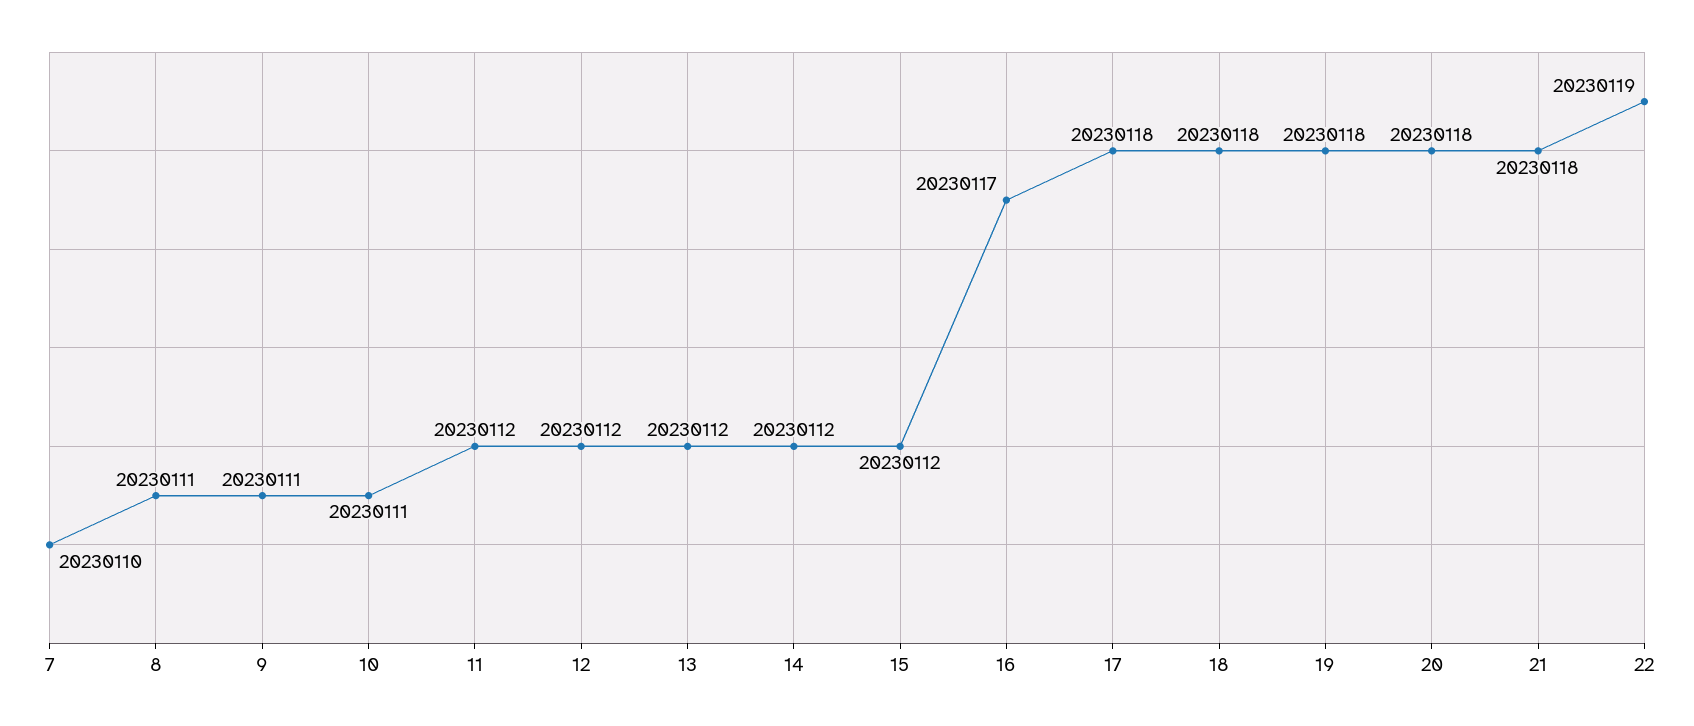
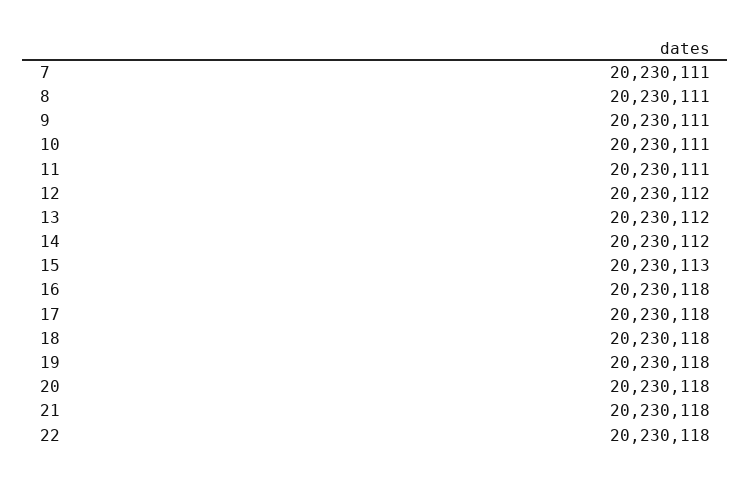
  {
-   "7": 20230110,
+   "7": 20230111,
    "8": 20230111,
    "9": 20230111,
    "10": 20230111,
-   "11": 20230112,
+   "11": 20230111,
    "12": 20230112,
    "13": 20230112,
    "14": 20230112,
-   "15": 20230112,
+   "15": 20230113,
-   "16": 20230117,
+   "16": 20230118,
    "17": 20230118,
    "18": 20230118,
    "19": 20230118,
    "20": 20230118,
    "21": 20230118,
-   "22": 20230119
+   "22": 20230118
  }

